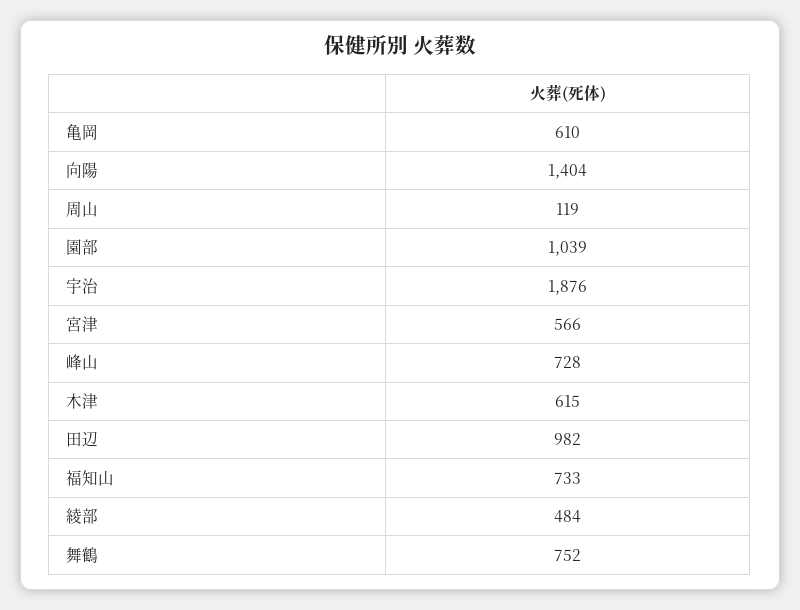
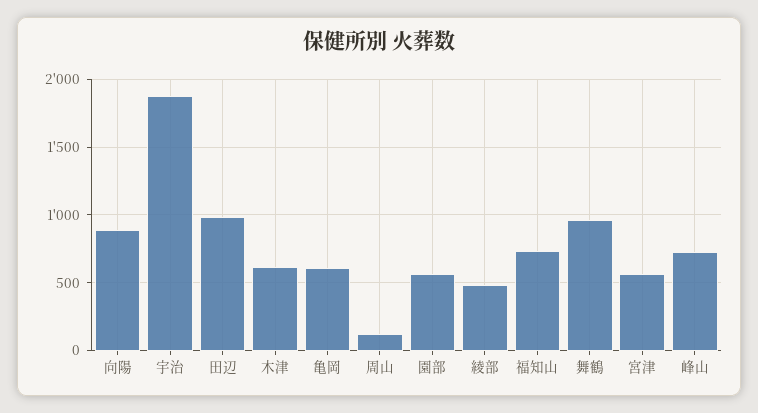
  {
    "亀岡": 610,
-   "向陽": 1404,
+   "向陽": 900,
    "周山": 119,
-   "園部": 1039,
+   "園部": 550,
    "宇治": 1876,
    "宮津": 566,
    "峰山": 728,
    "木津": 615,
    "田辺": 982,
    "福知山": 733,
    "綾部": 484,
-   "舞鶴": 752
+   "舞鶴": 950
  }

